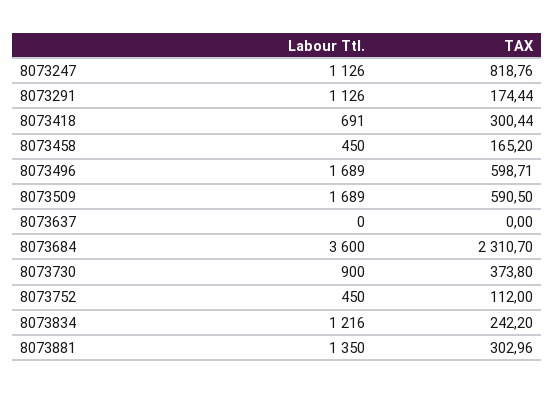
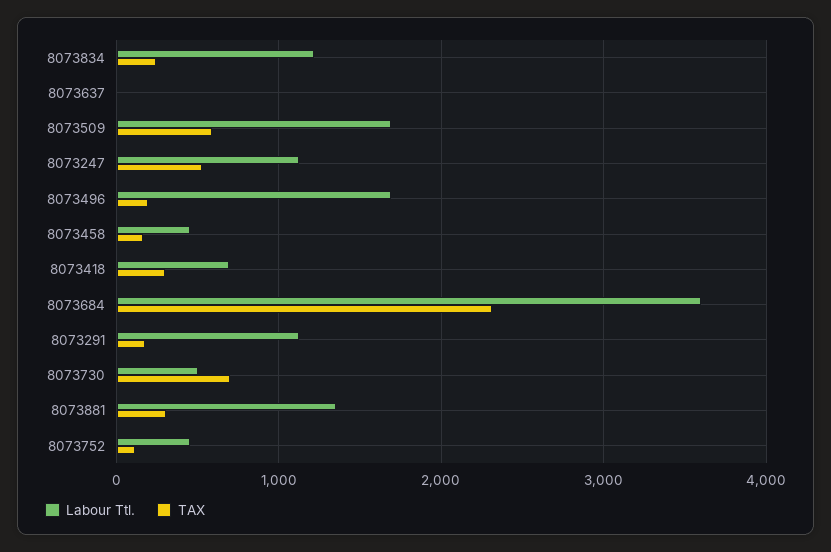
  {
    "Labour Ttl.": {
      "8073247": 1126,
      "8073291": 1126,
      "8073418": 691,
      "8073458": 450,
      "8073496": 1689,
      "8073509": 1689,
      "8073637": 0,
      "8073684": 3600,
-     "8073730": 900,
+     "8073730": 500,
      "8073752": 450,
      "8073834": 1216,
      "8073881": 1350
    },
    "TAX": {
-     "8073247": 818.76,
+     "8073247": 500,
      "8073291": 174.44,
      "8073418": 300.44,
      "8073458": 165.2,
-     "8073496": 598.71,
+     "8073496": 200,
      "8073509": 590.5,
      "8073637": 0,
      "8073684": 2310.7,
-     "8073730": 373.8,
+     "8073730": 700,
      "8073752": 112,
      "8073834": 242.2,
      "8073881": 302.96
    }
  }

